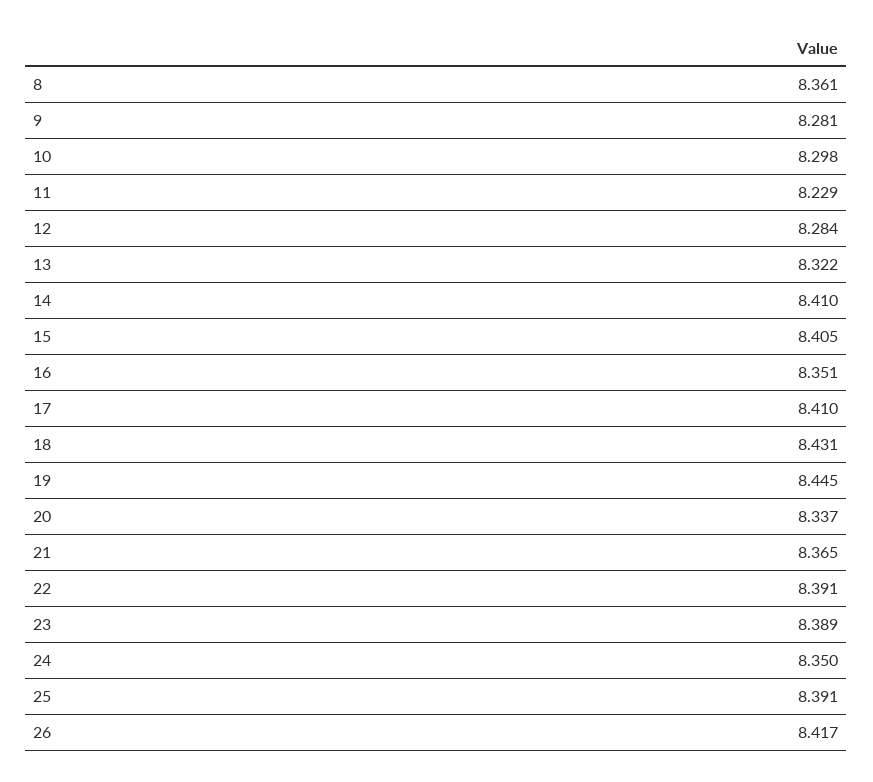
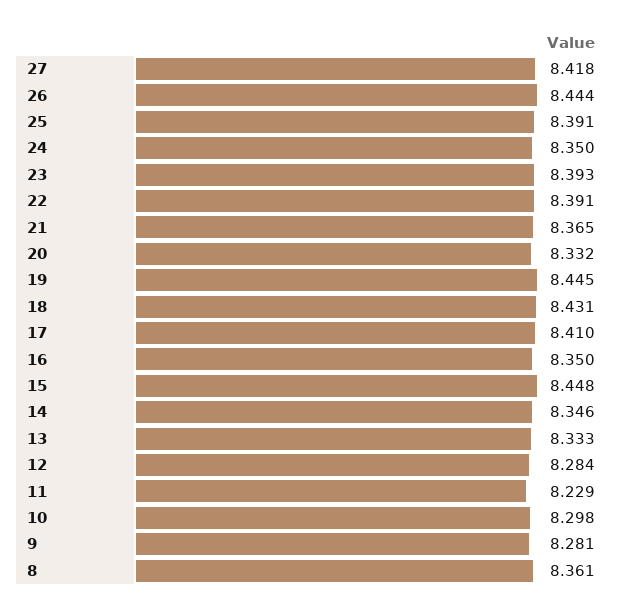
  {
    "8": 8.361,
    "9": 8.281,
    "10": 8.298,
    "11": 8.229,
    "12": 8.284,
-   "13": 8.322,
+   "13": 8.333,
-   "14": 8.41,
+   "14": 8.346,
-   "15": 8.405,
+   "15": 8.448,
-   "16": 8.351,
+   "16": 8.35,
    "17": 8.41,
    "18": 8.431,
    "19": 8.445,
-   "20": 8.337,
+   "20": 8.332,
    "21": 8.365,
    "22": 8.391,
-   "23": 8.389,
+   "23": 8.393,
    "24": 8.35,
    "25": 8.391,
-   "26": 8.417
+   "26": 8.444,
+   "27": 8.418
  }

